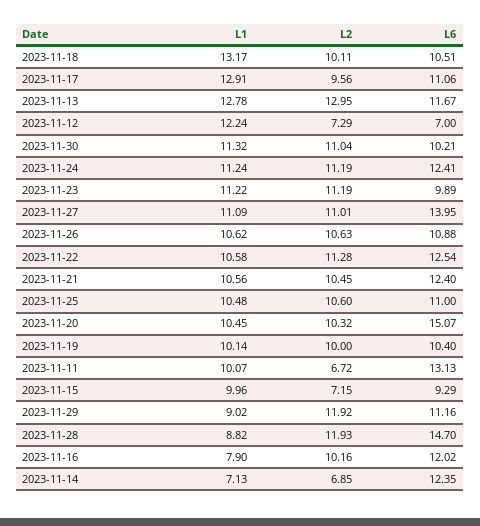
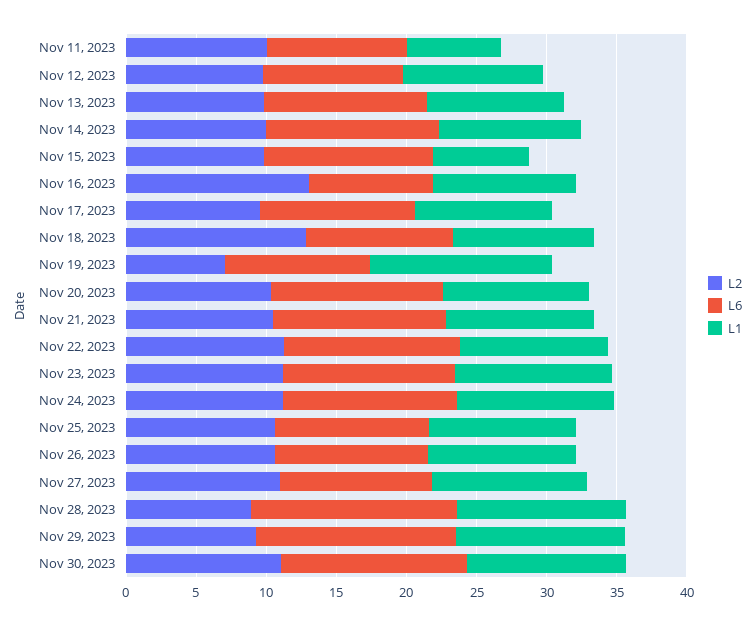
  {
    "L1": {
-     "2023-11-18": 13.17,
+     "2023-11-18": 10,
-     "2023-11-17": 12.91,
+     "2023-11-17": 10,
-     "2023-11-13": 12.78,
+     "2023-11-13": 10,
-     "2023-11-12": 12.24,
+     "2023-11-12": 10,
      "2023-11-30": 11.32,
      "2023-11-24": 11.24,
      "2023-11-23": 11.22,
      "2023-11-27": 11.09,
      "2023-11-26": 10.62,
      "2023-11-22": 10.58,
      "2023-11-21": 10.56,
      "2023-11-25": 10.48,
      "2023-11-20": 10.45,
-     "2023-11-19": 10.14,
+     "2023-11-19": 13,
-     "2023-11-11": 10.07,
+     "2023-11-11": 7,
-     "2023-11-15": 9.96,
+     "2023-11-15": 7,
-     "2023-11-29": 9.02,
+     "2023-11-29": 12,
-     "2023-11-28": 8.82,
+     "2023-11-28": 12,
-     "2023-11-16": 7.9,
+     "2023-11-16": 10,
-     "2023-11-14": 7.13
+     "2023-11-14": 10
    },
    "L2": {
-     "2023-11-18": 10.11,
+     "2023-11-18": 13,
      "2023-11-17": 9.56,
-     "2023-11-13": 12.95,
+     "2023-11-13": 10,
-     "2023-11-12": 7.29,
+     "2023-11-12": 10,
      "2023-11-30": 11.04,
      "2023-11-24": 11.19,
      "2023-11-23": 11.19,
      "2023-11-27": 11.01,
      "2023-11-26": 10.63,
      "2023-11-22": 11.28,
      "2023-11-21": 10.45,
      "2023-11-25": 10.6,
      "2023-11-20": 10.32,
-     "2023-11-19": 10,
+     "2023-11-19": 7,
-     "2023-11-11": 6.72,
+     "2023-11-11": 10,
-     "2023-11-15": 7.15,
+     "2023-11-15": 10,
-     "2023-11-29": 11.92,
+     "2023-11-29": 9,
-     "2023-11-28": 11.93,
+     "2023-11-28": 9,
-     "2023-11-16": 10.16,
+     "2023-11-16": 13,
-     "2023-11-14": 6.85
+     "2023-11-14": 10
    },
    "L6": {
      "2023-11-18": 10.51,
      "2023-11-17": 11.06,
      "2023-11-13": 11.67,
-     "2023-11-12": 7,
+     "2023-11-12": 10,
-     "2023-11-30": 10.21,
+     "2023-11-30": 13,
      "2023-11-24": 12.41,
-     "2023-11-23": 9.89,
+     "2023-11-23": 12,
-     "2023-11-27": 13.95,
+     "2023-11-27": 11,
      "2023-11-26": 10.88,
      "2023-11-22": 12.54,
      "2023-11-21": 12.4,
      "2023-11-25": 11,
-     "2023-11-20": 15.07,
+     "2023-11-20": 12,
      "2023-11-19": 10.4,
-     "2023-11-11": 13.13,
+     "2023-11-11": 10,
-     "2023-11-15": 9.29,
+     "2023-11-15": 12,
-     "2023-11-29": 11.16,
+     "2023-11-29": 14,
      "2023-11-28": 14.7,
-     "2023-11-16": 12.02,
+     "2023-11-16": 9,
      "2023-11-14": 12.35
    }
  }

